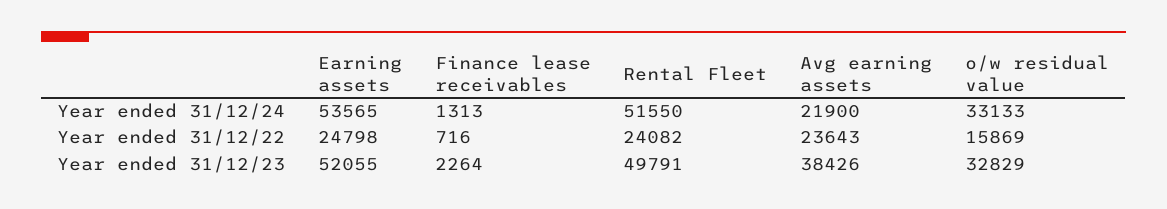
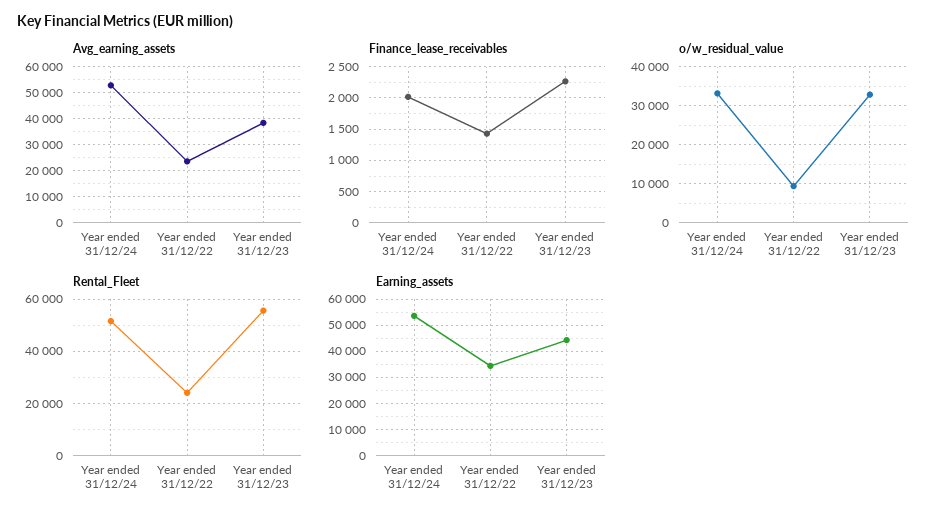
  {
    "Earning assets": {
      "Year ended 31/12/24": 53565,
-     "Year ended 31/12/22": 24798,
+     "Year ended 31/12/22": 35000,
-     "Year ended 31/12/23": 52055
+     "Year ended 31/12/23": 45000
    },
    "Finance lease receivables": {
-     "Year ended 31/12/24": 1313,
+     "Year ended 31/12/24": 2000,
-     "Year ended 31/12/22": 716,
+     "Year ended 31/12/22": 1400,
      "Year ended 31/12/23": 2264
    },
    "Rental Fleet": {
      "Year ended 31/12/24": 51550,
      "Year ended 31/12/22": 24082,
-     "Year ended 31/12/23": 49791
+     "Year ended 31/12/23": 55000
    },
    "Avg earning assets": {
-     "Year ended 31/12/24": 21900,
+     "Year ended 31/12/24": 52500,
      "Year ended 31/12/22": 23643,
      "Year ended 31/12/23": 38426
    },
    "o/w residual value": {
      "Year ended 31/12/24": 33133,
-     "Year ended 31/12/22": 15869,
+     "Year ended 31/12/22": 10000,
      "Year ended 31/12/23": 32829
    }
  }

